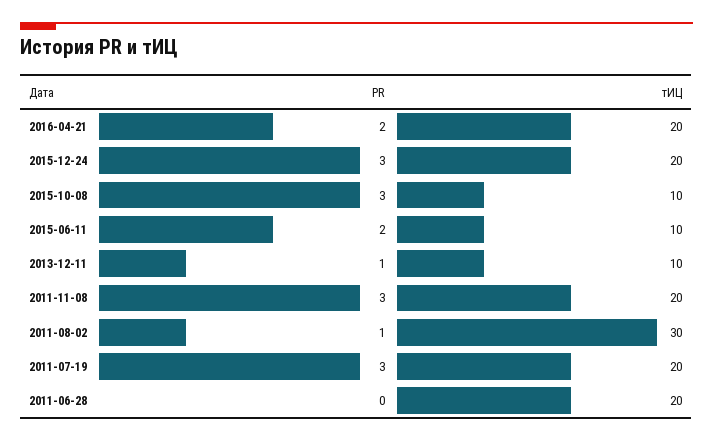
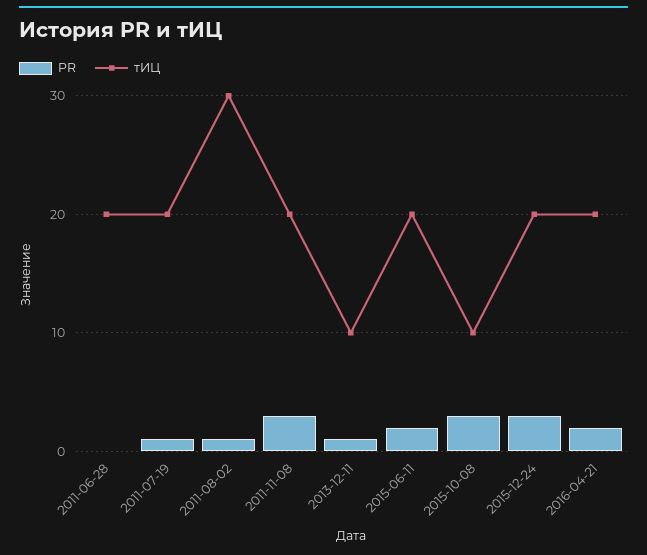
  {
    "PR": {
      "2016-04-21": 2,
      "2015-12-24": 3,
      "2015-10-08": 3,
      "2015-06-11": 2,
      "2013-12-11": 1,
      "2011-11-08": 3,
      "2011-08-02": 1,
-     "2011-07-19": 3,
+     "2011-07-19": 1,
      "2011-06-28": 0
    },
    "тИЦ": {
      "2016-04-21": 20,
      "2015-12-24": 20,
      "2015-10-08": 10,
-     "2015-06-11": 10,
+     "2015-06-11": 20,
      "2013-12-11": 10,
      "2011-11-08": 20,
      "2011-08-02": 30,
      "2011-07-19": 20,
      "2011-06-28": 20
    }
  }

